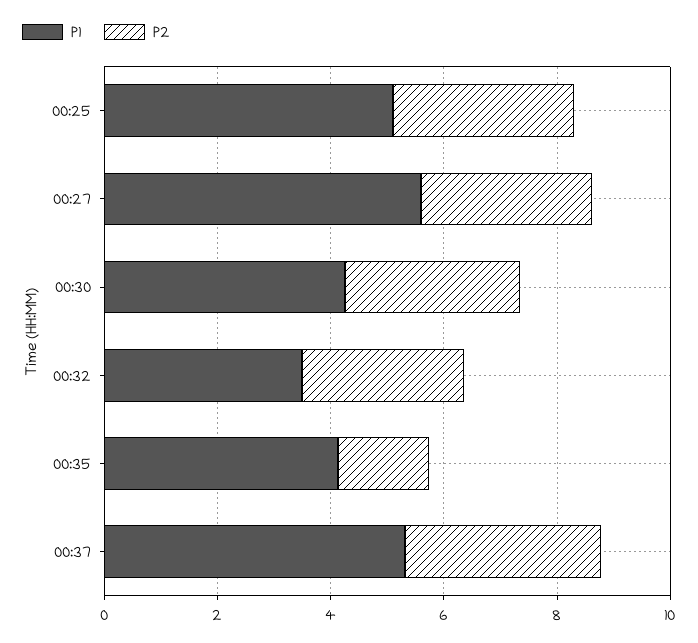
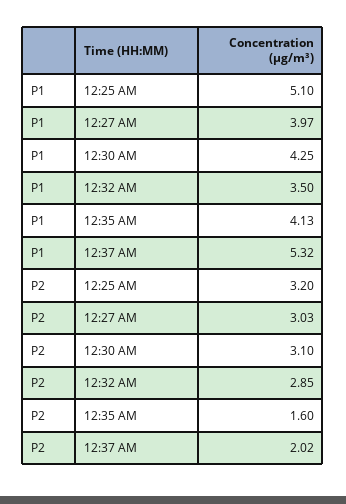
  {
    "P1": {
      "00:25": 5.1,
-     "00:27": 5.5,
+     "00:27": 3.97,
      "00:30": 4.25,
      "00:32": 3.5,
      "00:35": 4.13,
      "00:37": 5.32
    },
    "P2": {
      "00:25": 3.2,
      "00:27": 3.03,
      "00:30": 3.1,
      "00:32": 2.85,
      "00:35": 1.6,
-     "00:37": 3.5
+     "00:37": 2.02
    }
  }

